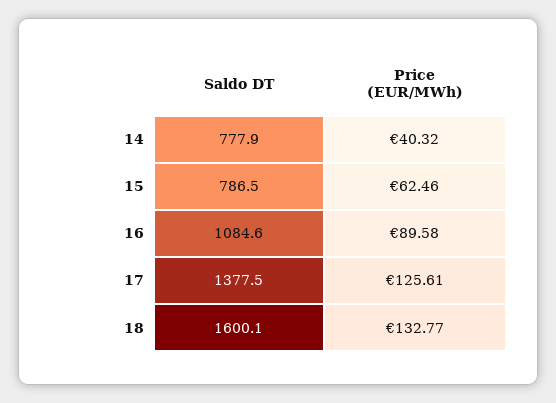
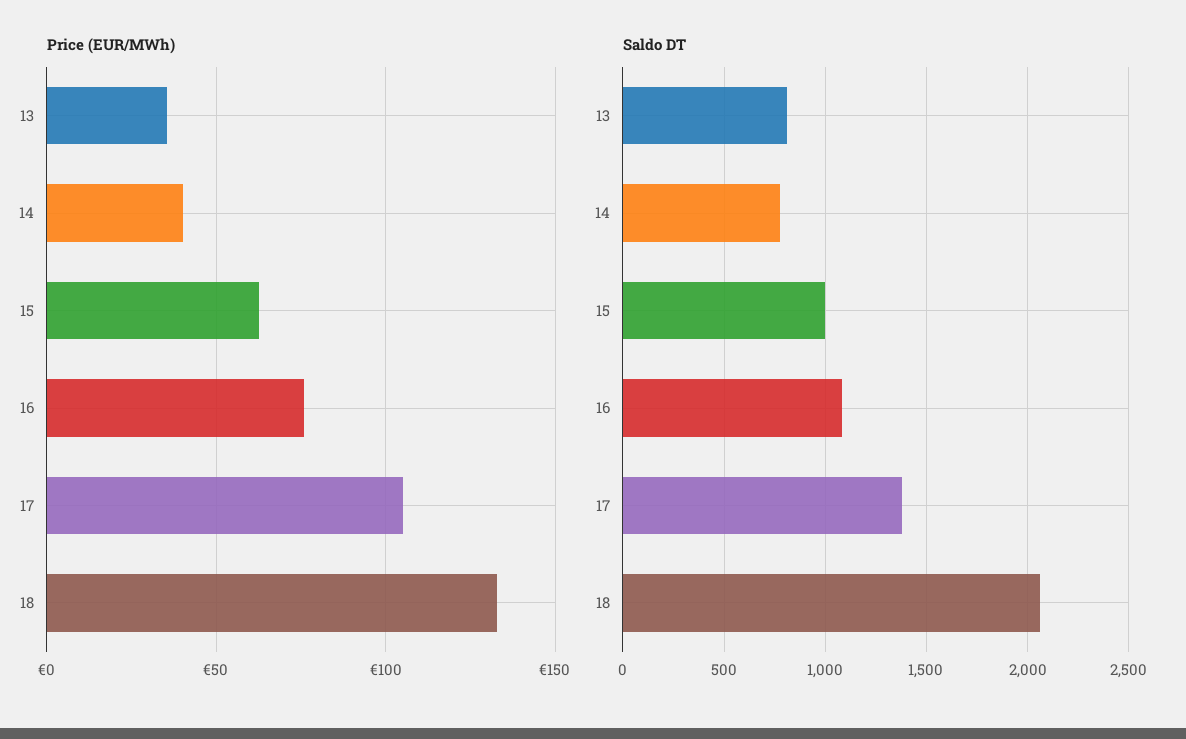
  {
    "Saldo DT": {
      "14": 777.9,
-     "15": 786.5,
+     "15": 1000,
      "16": 1084.6,
      "17": 1377.5,
-     "18": 1600.1
+     "18": 2050,
+     "13": 800
    },
    "Price (EUR/MWh)": {
      "14": 40.32,
      "15": 62.46,
-     "16": 89.58,
+     "16": 75,
-     "17": 125.61,
+     "17": 105,
-     "18": 132.77
+     "18": 132.77,
+     "13": 35
    }
  }

